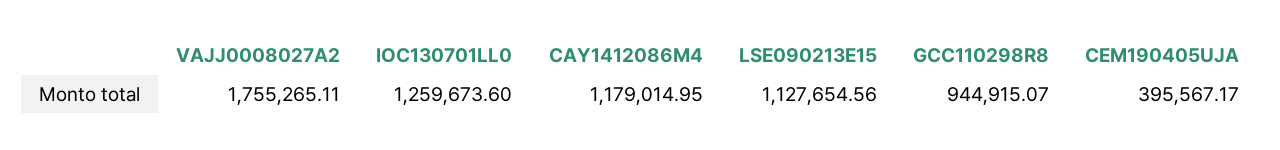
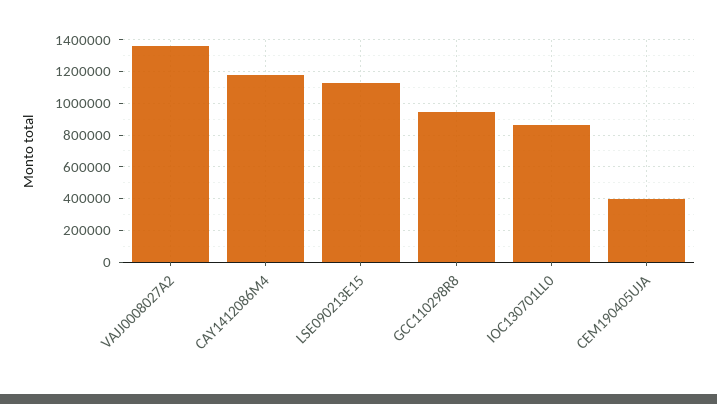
  {
-   "VAJJ0008027A2": 1755265.11,
+   "VAJJ0008027A2": 1350000,
-   "IOC130701LL0": 1259673.6,
+   "IOC130701LL0": 850000,
    "CAY1412086M4": 1179014.95,
    "LSE090213E15": 1127654.56,
    "GCC110298R8": 944915.07,
    "CEM190405UJA": 395567.17
  }

